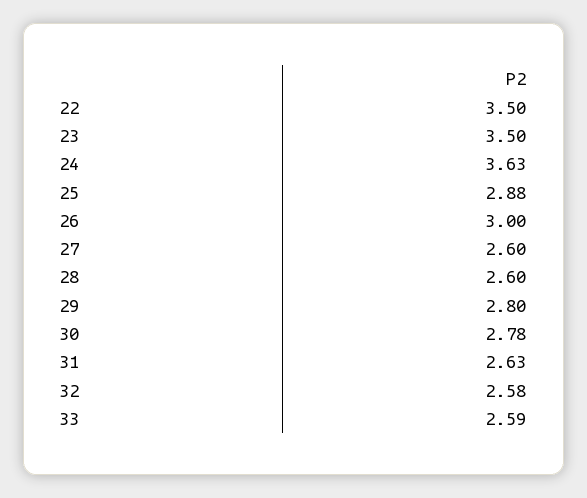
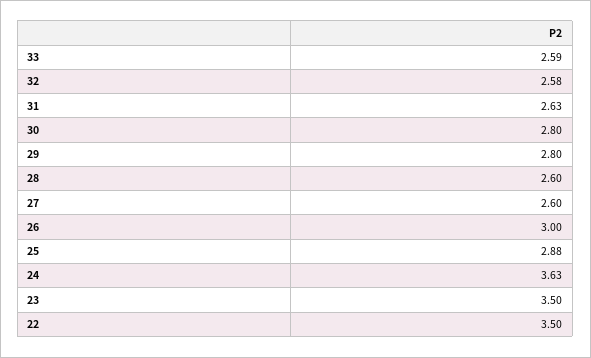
  {
    "22": 3.5,
    "23": 3.5,
    "24": 3.63,
    "25": 2.88,
    "26": 3,
    "27": 2.6,
    "28": 2.6,
    "29": 2.8,
-   "30": 2.78,
+   "30": 2.8,
    "31": 2.63,
    "32": 2.58,
    "33": 2.59
  }

